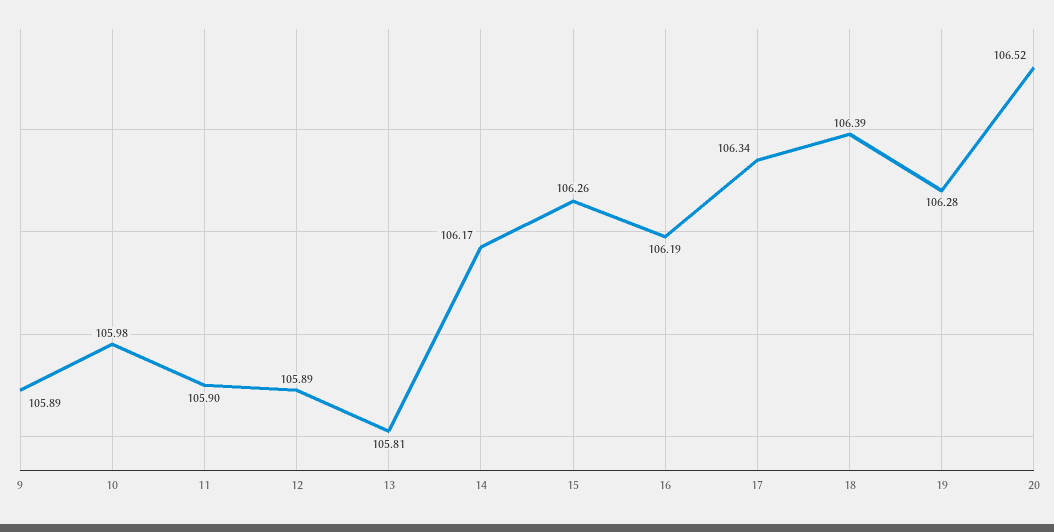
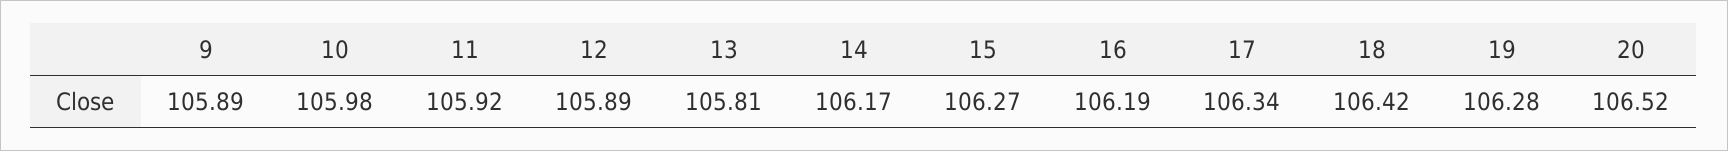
  {
    "9": 105.89,
    "10": 105.98,
-   "11": 105.9,
+   "11": 105.92,
    "12": 105.89,
    "13": 105.81,
    "14": 106.17,
-   "15": 106.26,
+   "15": 106.27,
    "16": 106.19,
    "17": 106.34,
-   "18": 106.39,
+   "18": 106.42,
    "19": 106.28,
    "20": 106.52
  }

